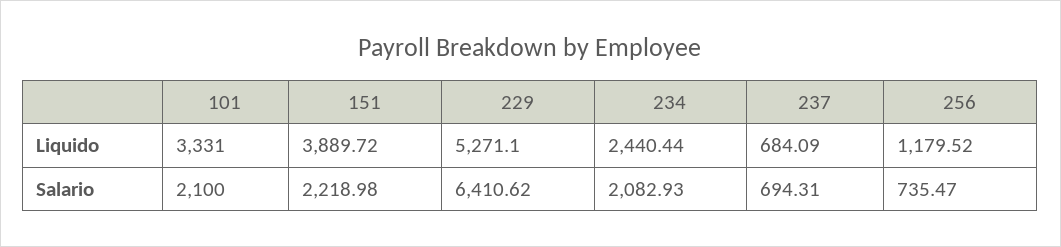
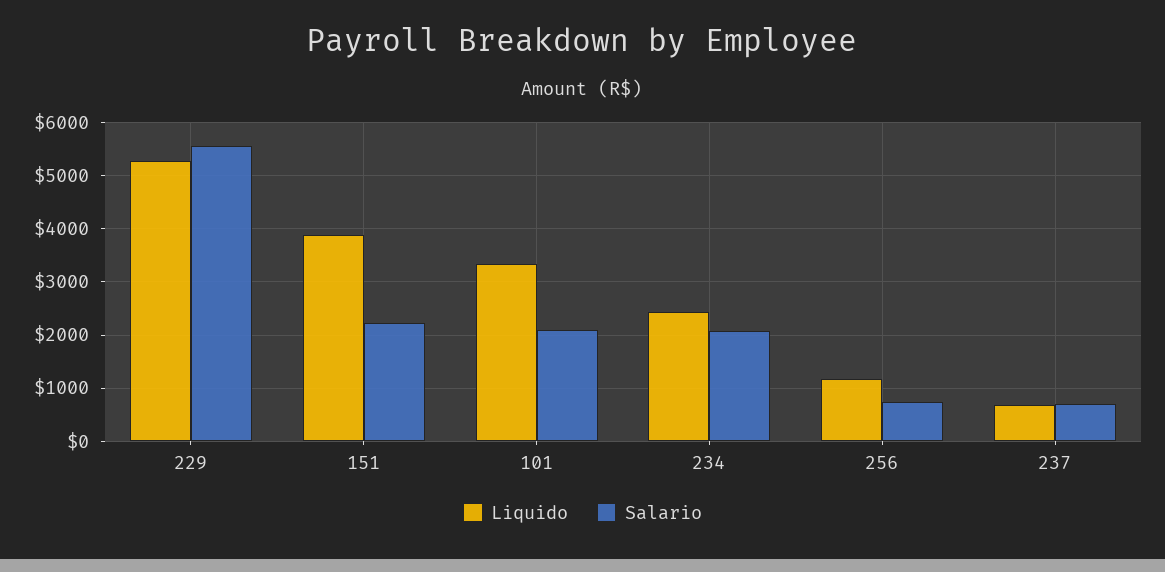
  {
    "Liquido": {
      "101": 3331,
      "151": 3889.72,
      "229": 5271.1,
      "234": 2440.44,
      "237": 684.09,
      "256": 1179.52
    },
    "Salario": {
      "101": 2100,
      "151": 2218.98,
-     "229": 6410.62,
+     "229": 5600,
      "234": 2082.93,
      "237": 694.31,
      "256": 735.47
    }
  }

